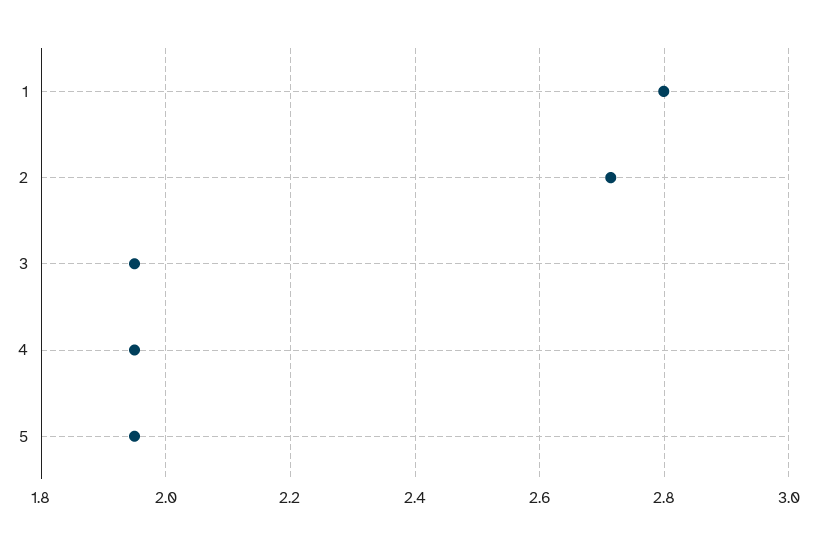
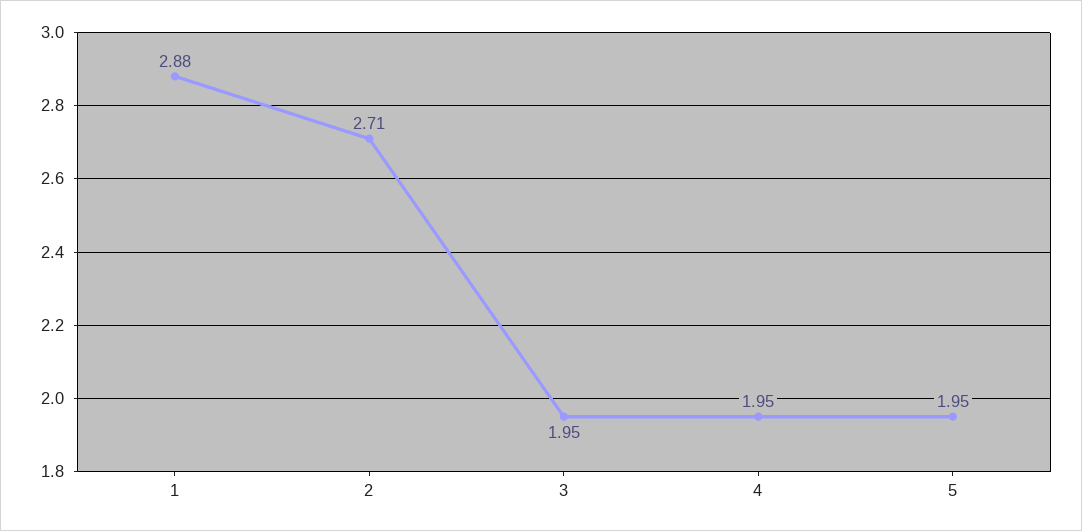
  {
-   "1": 2.8,
+   "1": 2.88,
    "2": 2.71,
    "3": 1.95,
    "4": 1.95,
    "5": 1.95
  }

